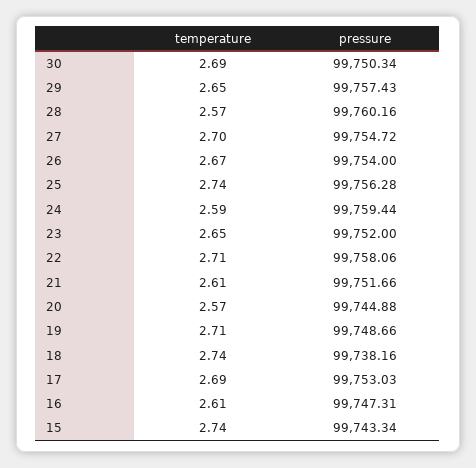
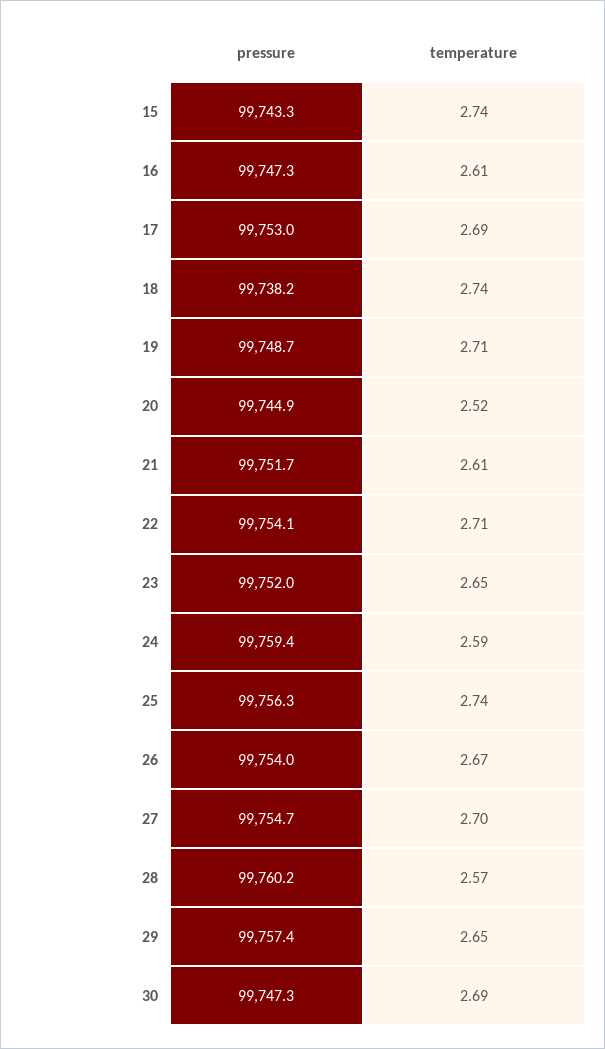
  {
    "temperature": {
      "30": 2.69,
      "29": 2.65,
      "28": 2.57,
      "27": 2.7,
      "26": 2.67,
      "25": 2.74,
      "24": 2.59,
      "23": 2.65,
      "22": 2.71,
      "21": 2.61,
-     "20": 2.57,
+     "20": 2.52,
      "19": 2.71,
      "18": 2.74,
      "17": 2.69,
      "16": 2.61,
      "15": 2.74
    },
    "pressure": {
-     "30": 99750.34,
+     "30": 99747.3,
      "29": 99757.43,
      "28": 99760.16,
      "27": 99754.72,
      "26": 99754,
      "25": 99756.28,
      "24": 99759.44,
      "23": 99752,
-     "22": 99758.06,
+     "22": 99754.1,
      "21": 99751.66,
      "20": 99744.88,
      "19": 99748.66,
      "18": 99738.16,
      "17": 99753.03,
      "16": 99747.31,
      "15": 99743.34
    }
  }

